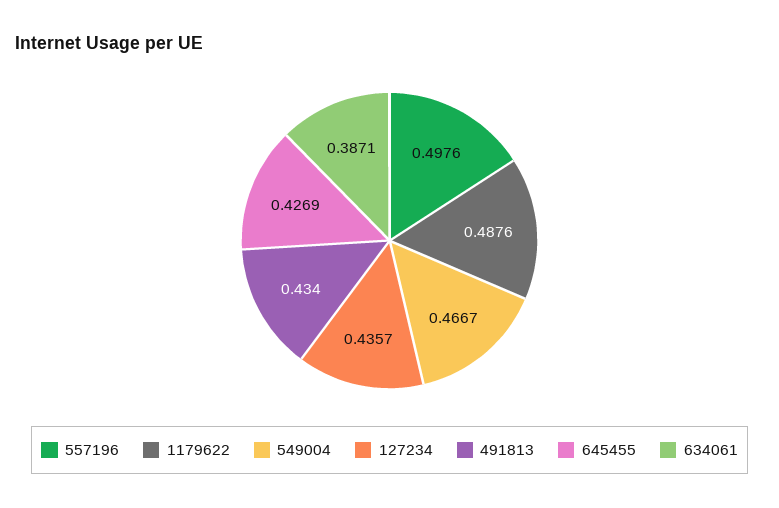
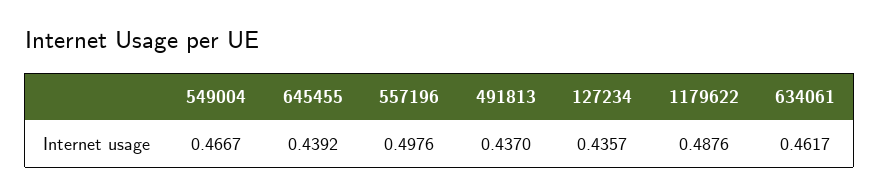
  {
    "557196": 0.4976,
    "1179622": 0.4876,
    "549004": 0.4667,
    "127234": 0.4357,
-   "491813": 0.434,
+   "491813": 0.437,
-   "645455": 0.4269,
+   "645455": 0.4392,
-   "634061": 0.3871
+   "634061": 0.4617
  }

